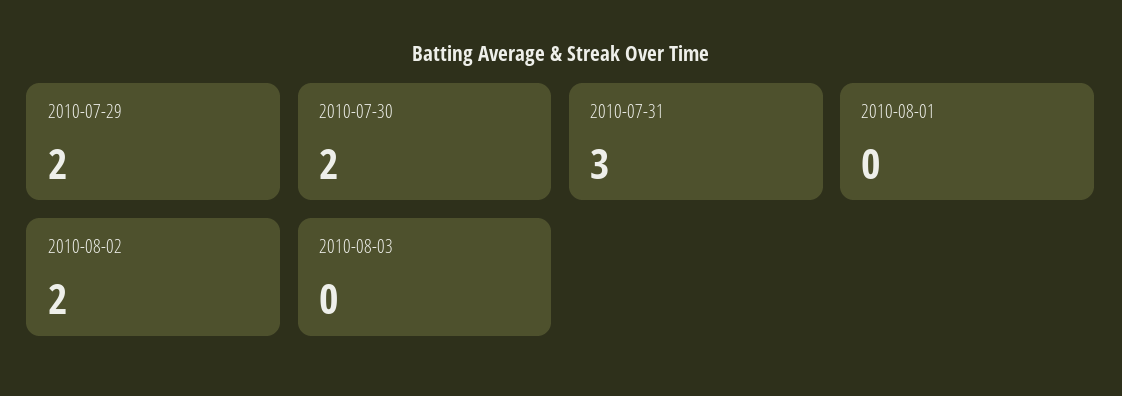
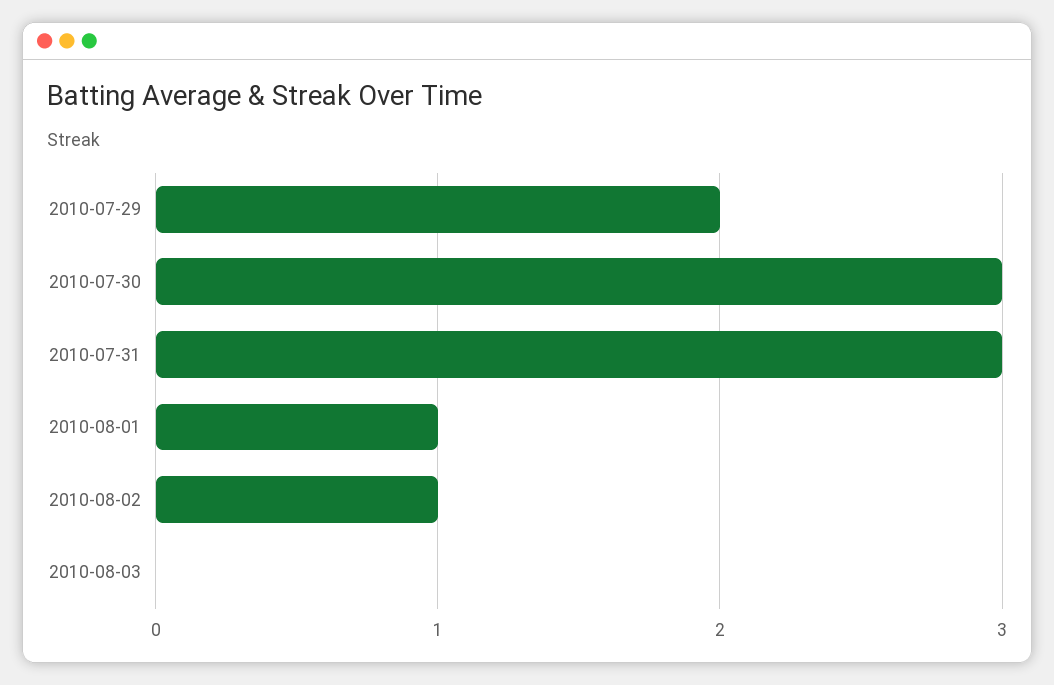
  {
    "2010-07-29": 2,
-   "2010-07-30": 2,
+   "2010-07-30": 3,
    "2010-07-31": 3,
-   "2010-08-01": 0,
+   "2010-08-01": 1,
-   "2010-08-02": 2,
+   "2010-08-02": 1,
    "2010-08-03": 0
  }

